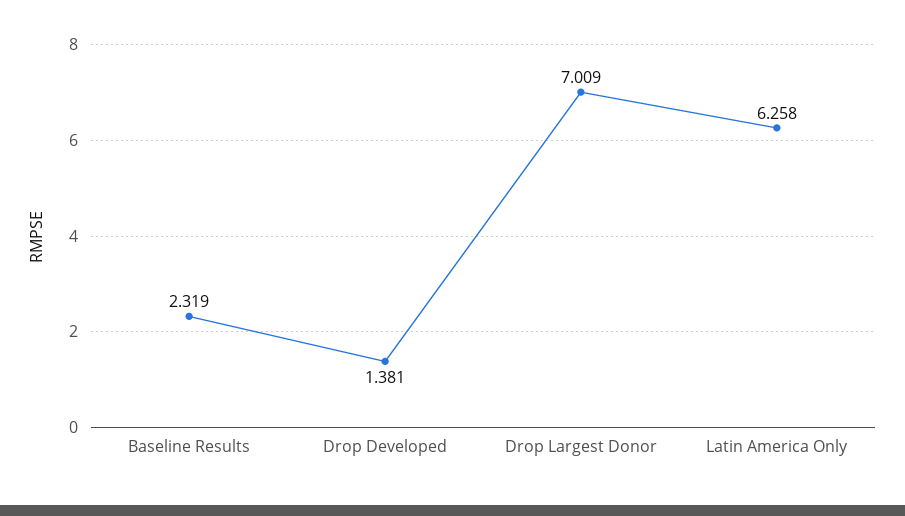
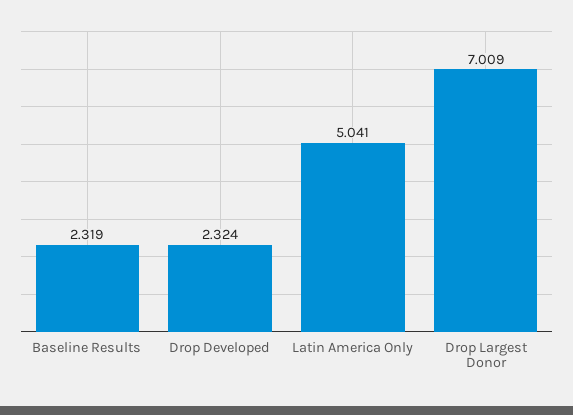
  {
    "Baseline Results": 2.319,
-   "Drop Developed": 1.381,
+   "Drop Developed": 2.324,
    "Drop Largest Donor": 7.009,
-   "Latin America Only": 6.258
+   "Latin America Only": 5.041
  }

